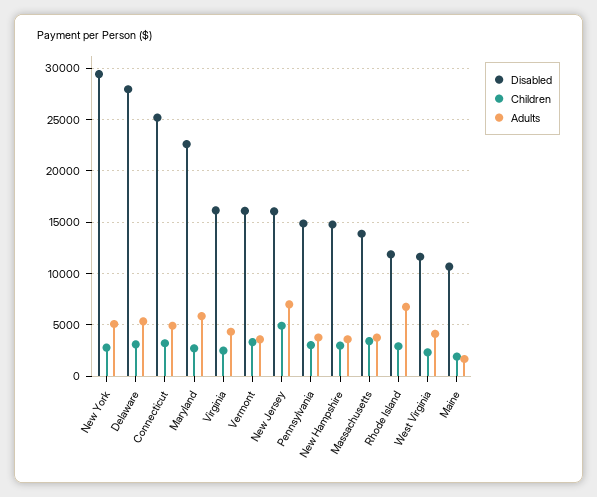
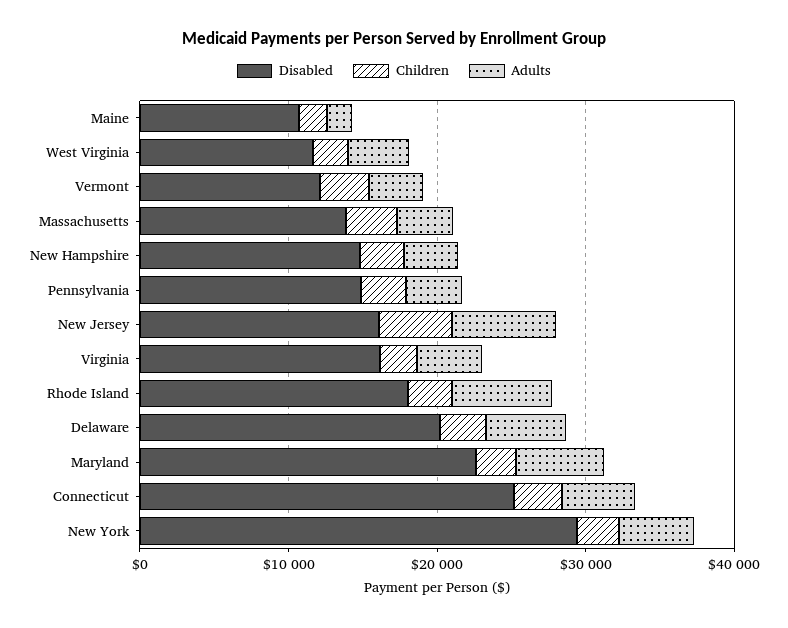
  {
    "Disabled": {
      "New York": 29000,
-     "Delaware": 28000,
+     "Delaware": 20000,
      "Connecticut": 25000,
      "Maryland": 23000,
      "Virginia": 16000,
-     "Vermont": 16000,
+     "Vermont": 12000,
      "New Jersey": 16000,
      "Pennsylvania": 15000,
      "New Hampshire": 15000,
      "Massachusetts": 14000,
-     "Rhode Island": 12000,
+     "Rhode Island": 18000,
      "West Virginia": 12000,
      "Maine": 11000
    },
    "Children": {
      "New York": 3000,
      "Delaware": 3000,
      "Connecticut": 3000,
      "Maryland": 3000,
      "Virginia": 3000,
      "Vermont": 3000,
      "New Jersey": 5000,
      "Pennsylvania": 3000,
      "New Hampshire": 3000,
      "Massachusetts": 3000,
      "Rhode Island": 3000,
      "West Virginia": 2000,
      "Maine": 2000
    },
    "Adults": {
      "New York": 5000,
      "Delaware": 5000,
      "Connecticut": 5000,
      "Maryland": 6000,
      "Virginia": 4000,
      "Vermont": 4000,
      "New Jersey": 7000,
      "Pennsylvania": 4000,
      "New Hampshire": 4000,
      "Massachusetts": 4000,
      "Rhode Island": 7000,
      "West Virginia": 4000,
      "Maine": 2000
    }
  }

